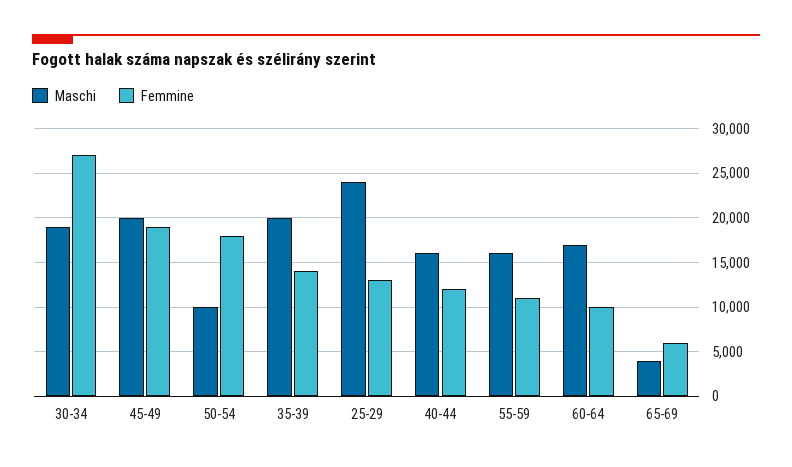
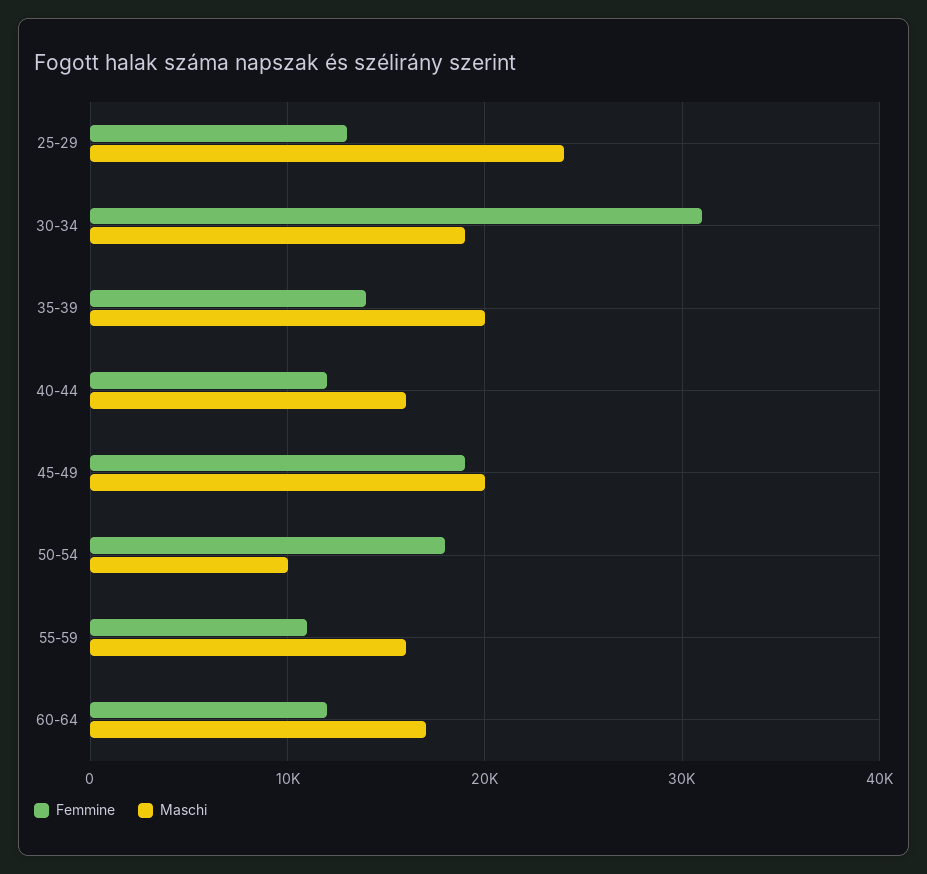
  {
    "Maschi": {
      "30-34": 19000,
      "45-49": 20000,
      "50-54": 10000,
      "35-39": 20000,
      "25-29": 24000,
      "40-44": 16000,
      "55-59": 16000,
-     "60-64": 17000,
+     "60-64": 17000
-     "65-69": 4000
    },
    "Femmine": {
-     "30-34": 27000,
+     "30-34": 31000,
      "45-49": 19000,
      "50-54": 18000,
      "35-39": 14000,
      "25-29": 13000,
      "40-44": 12000,
      "55-59": 11000,
-     "60-64": 10000,
+     "60-64": 12000
-     "65-69": 6000
    }
  }

